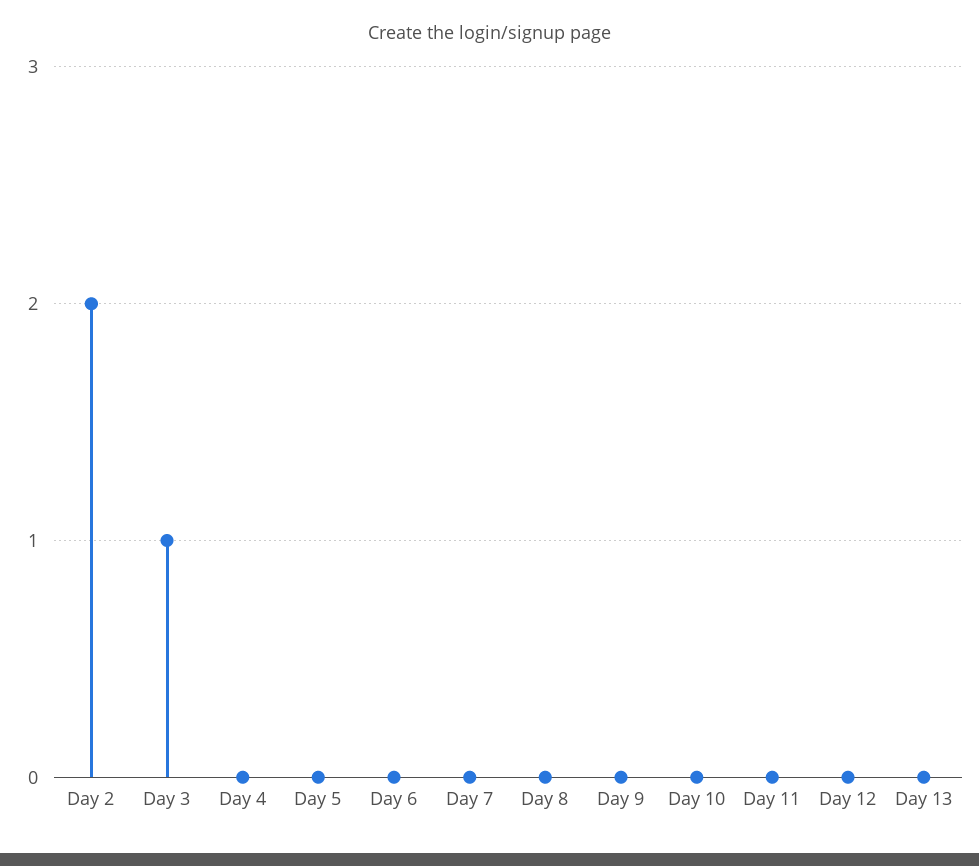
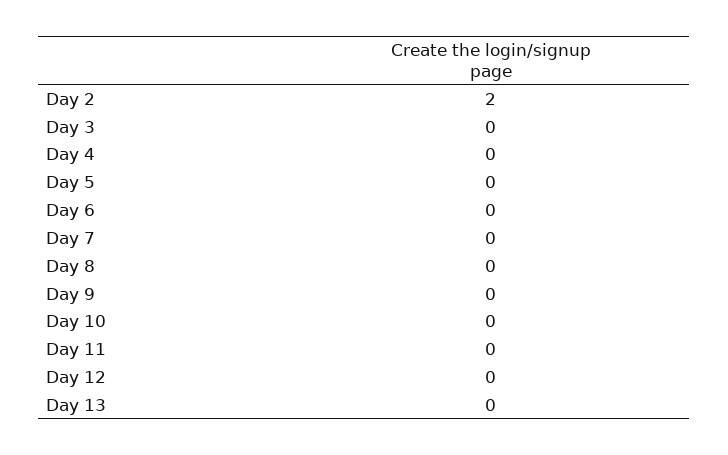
  {
    "Day 2": 2,
-   "Day 3": 1,
+   "Day 3": 0,
    "Day 4": 0,
    "Day 5": 0,
    "Day 6": 0,
    "Day 7": 0,
    "Day 8": 0,
    "Day 9": 0,
    "Day 10": 0,
    "Day 11": 0,
    "Day 12": 0,
    "Day 13": 0
  }

